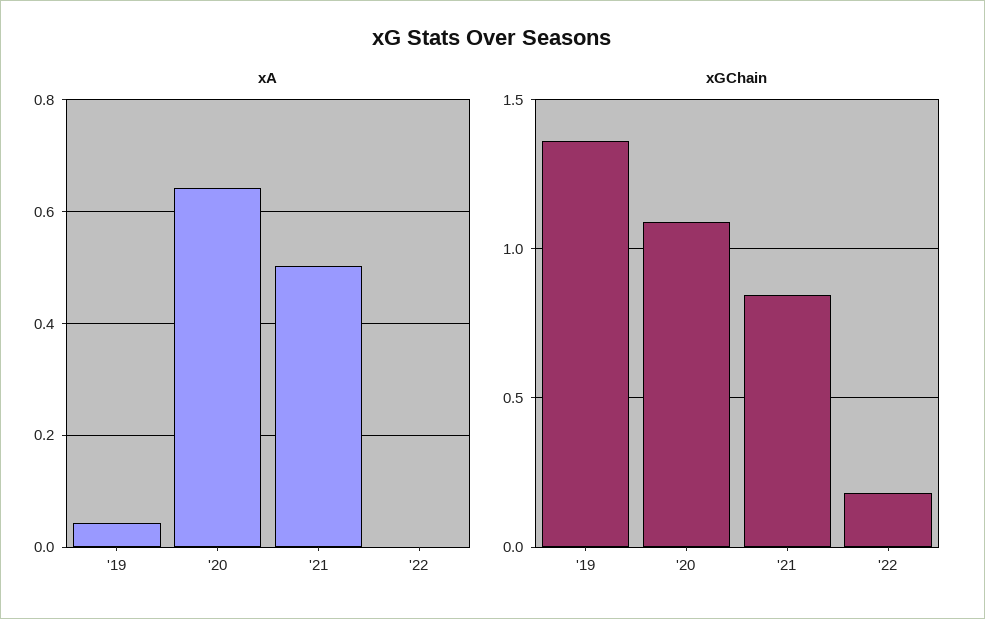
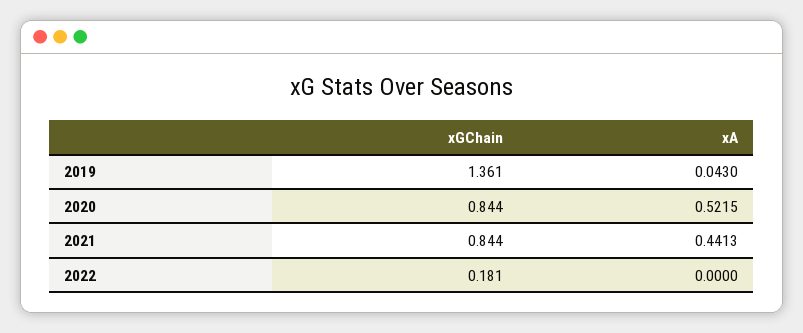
  {
    "xA": {
      "'19": 0.043,
-     "'20": 0.64,
+     "'20": 0.5215,
-     "'21": 0.5,
+     "'21": 0.4413,
      "'22": 0
    },
    "xGChain": {
      "'19": 1.361,
-     "'20": 1.1,
+     "'20": 0.844,
      "'21": 0.844,
      "'22": 0.181
    }
  }

